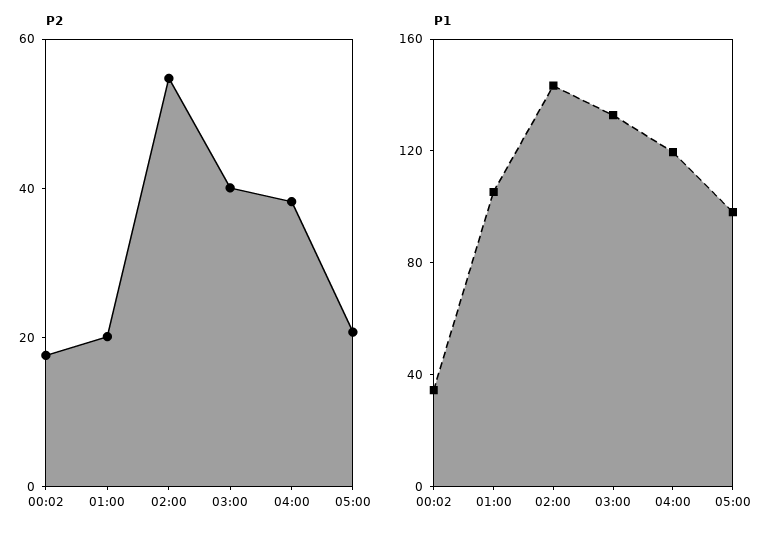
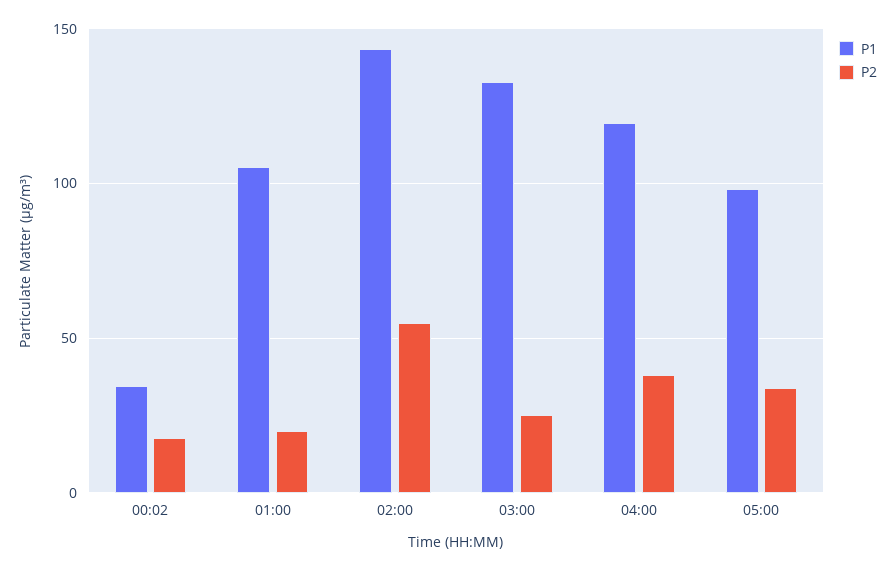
  {
    "P2": {
      "00:02": 20,
      "01:00": 20,
      "02:00": 55,
-     "03:00": 40,
+     "03:00": 25,
      "04:00": 40,
-     "05:00": 20
+     "05:00": 35
    },
    "P1": {
      "00:02": 35,
      "01:00": 105,
      "02:00": 145,
      "03:00": 135,
      "04:00": 120,
      "05:00": 100
    }
  }

